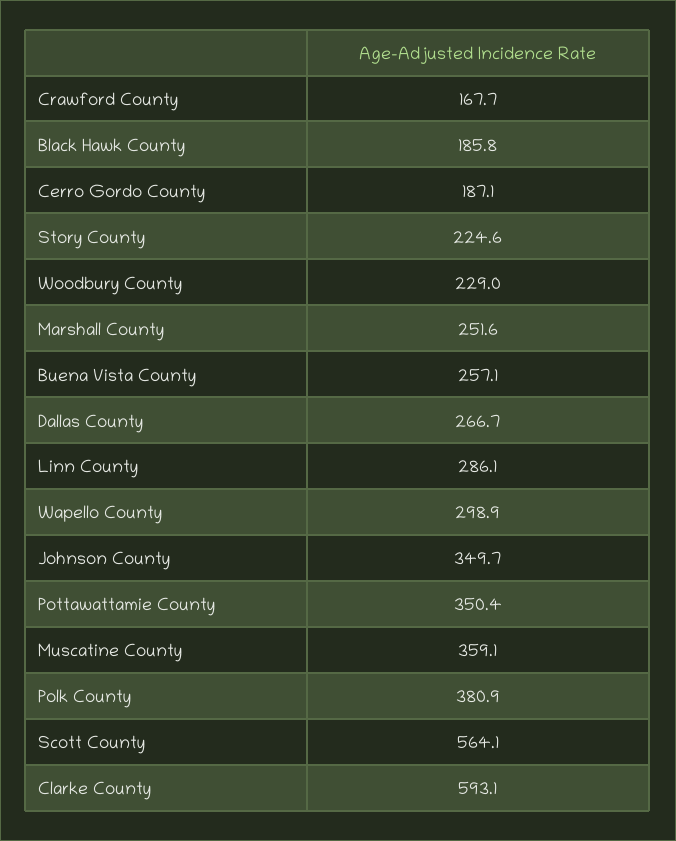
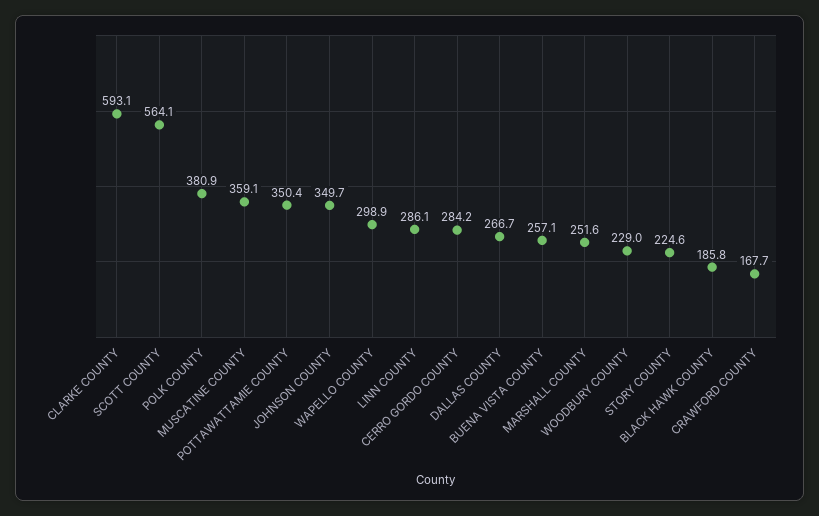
  {
    "Crawford County": 167.7,
    "Black Hawk County": 185.8,
-   "Cerro Gordo County": 187.1,
+   "Cerro Gordo County": 284.2,
    "Story County": 224.6,
    "Woodbury County": 229,
    "Marshall County": 251.6,
    "Buena Vista County": 257.1,
    "Dallas County": 266.7,
    "Linn County": 286.1,
    "Wapello County": 298.9,
    "Johnson County": 349.7,
    "Pottawattamie County": 350.4,
    "Muscatine County": 359.1,
    "Polk County": 380.9,
    "Scott County": 564.1,
    "Clarke County": 593.1
  }

